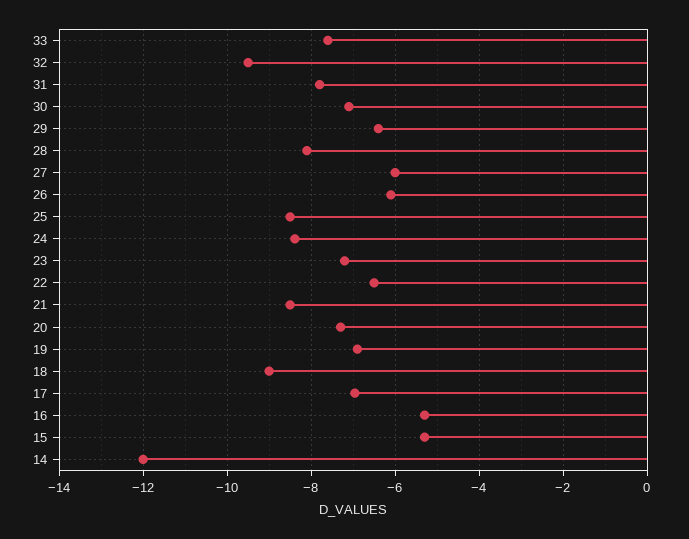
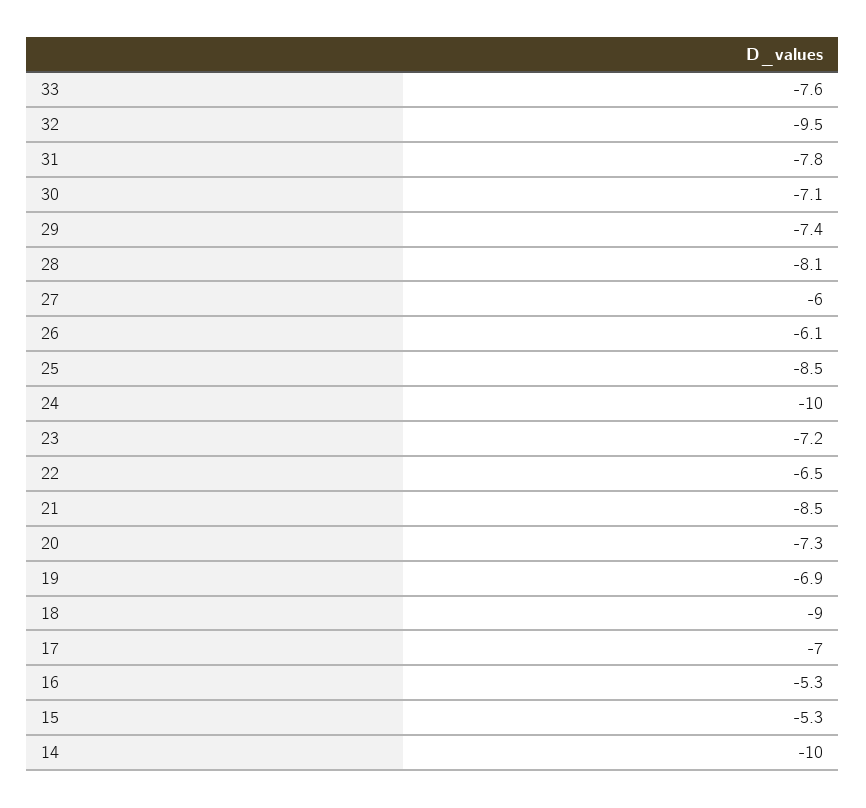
  {
    "33": -7.6,
    "32": -9.5,
    "31": -7.8,
    "30": -7.1,
-   "29": -6.4,
+   "29": -7.4,
    "28": -8.1,
    "27": -6,
    "26": -6.1,
    "25": -8.5,
-   "24": -8.4,
+   "24": -10,
    "23": -7.2,
    "22": -6.5,
    "21": -8.5,
    "20": -7.3,
    "19": -6.9,
    "18": -9,
    "17": -7,
    "16": -5.3,
    "15": -5.3,
-   "14": -12
+   "14": -10
  }

